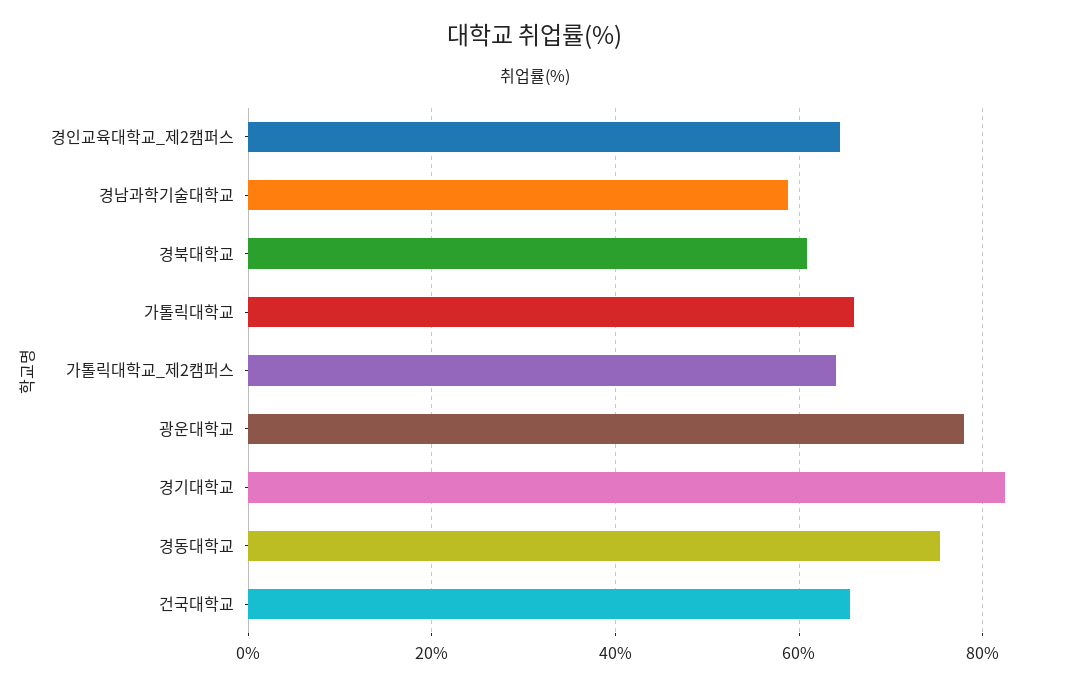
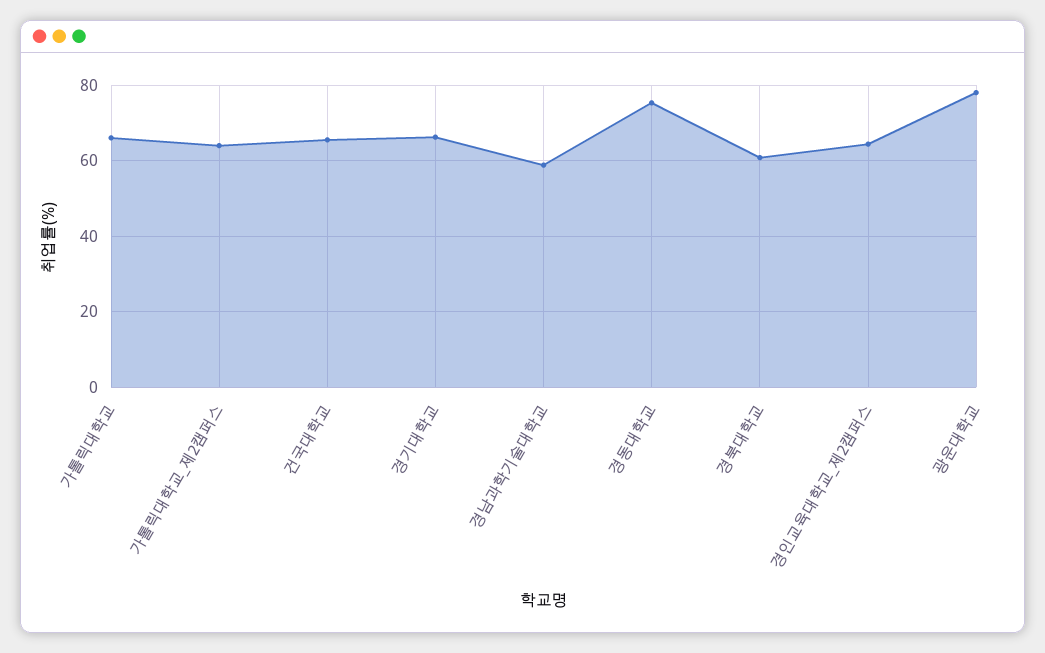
  {
    "경인교육대학교_제2캠퍼스": 64,
    "경남과학기술대학교": 58,
    "경북대학교": 60,
    "가톨릭대학교": 66,
    "가톨릭대학교_제2캠퍼스": 64,
    "광운대학교": 78,
-   "경기대학교": 82,
+   "경기대학교": 66,
    "경동대학교": 76,
    "건국대학교": 66
  }

